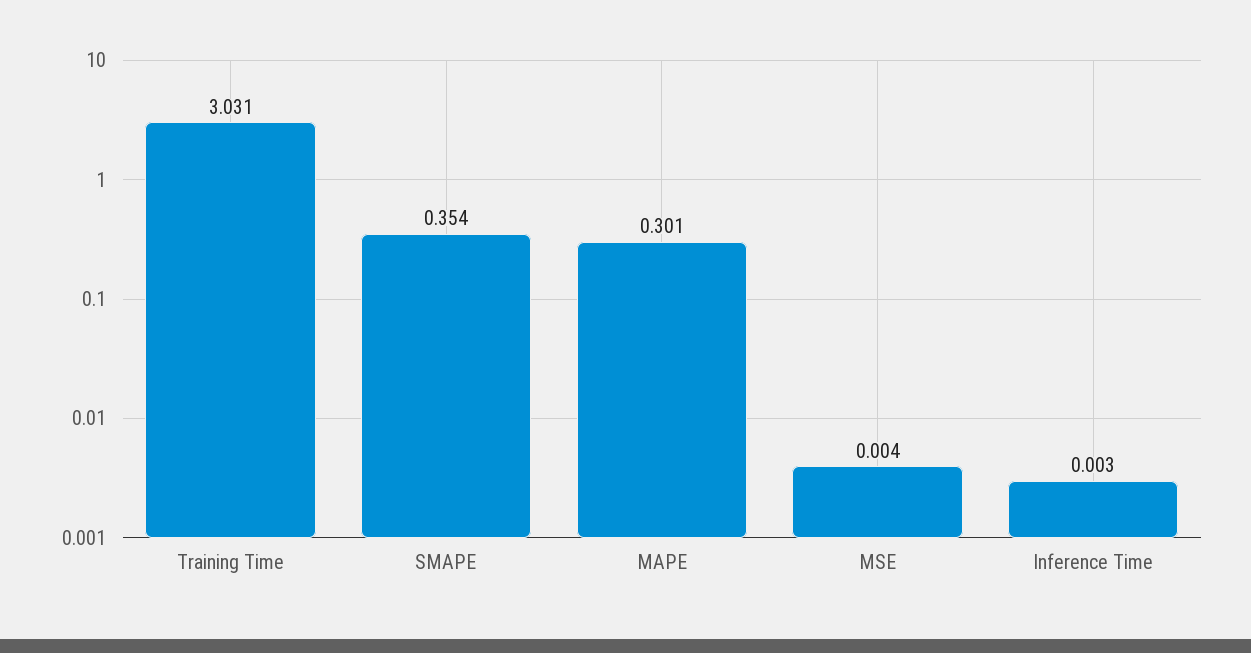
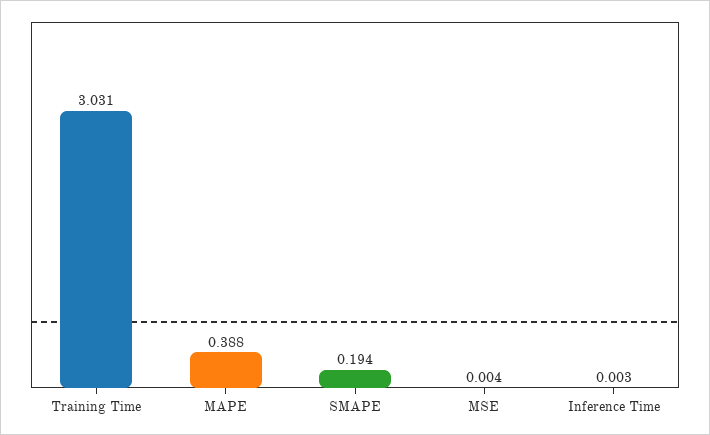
  {
    "Training Time": 3.031,
-   "SMAPE": 0.354,
+   "SMAPE": 0.194,
-   "MAPE": 0.301,
+   "MAPE": 0.388,
    "MSE": 0.004,
    "Inference Time": 0.003
  }

